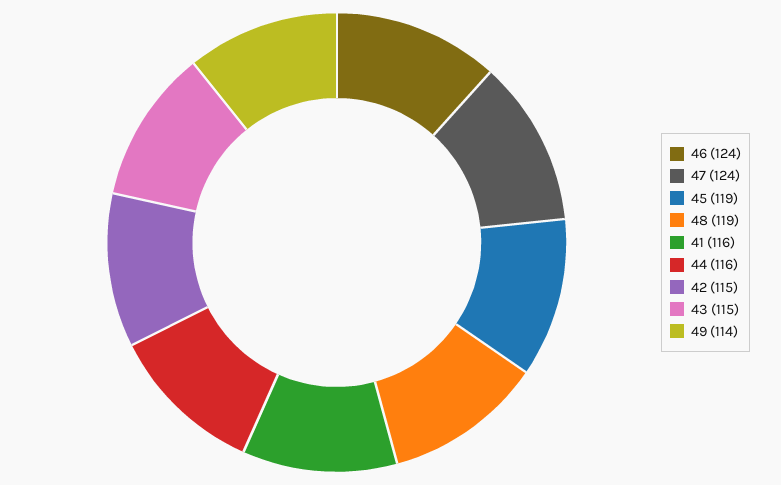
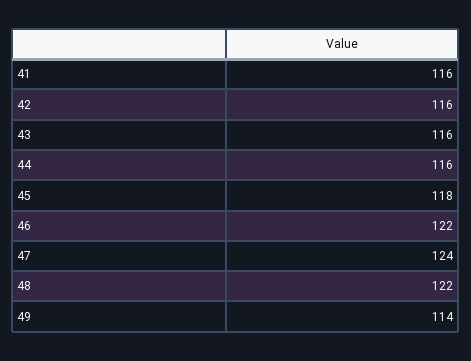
  {
-   "46": 124,
+   "46": 122,
    "47": 124,
-   "45": 119,
+   "45": 118,
-   "48": 119,
+   "48": 122,
    "41": 116,
    "44": 116,
-   "42": 115,
+   "42": 116,
-   "43": 115,
+   "43": 116,
    "49": 114
  }

